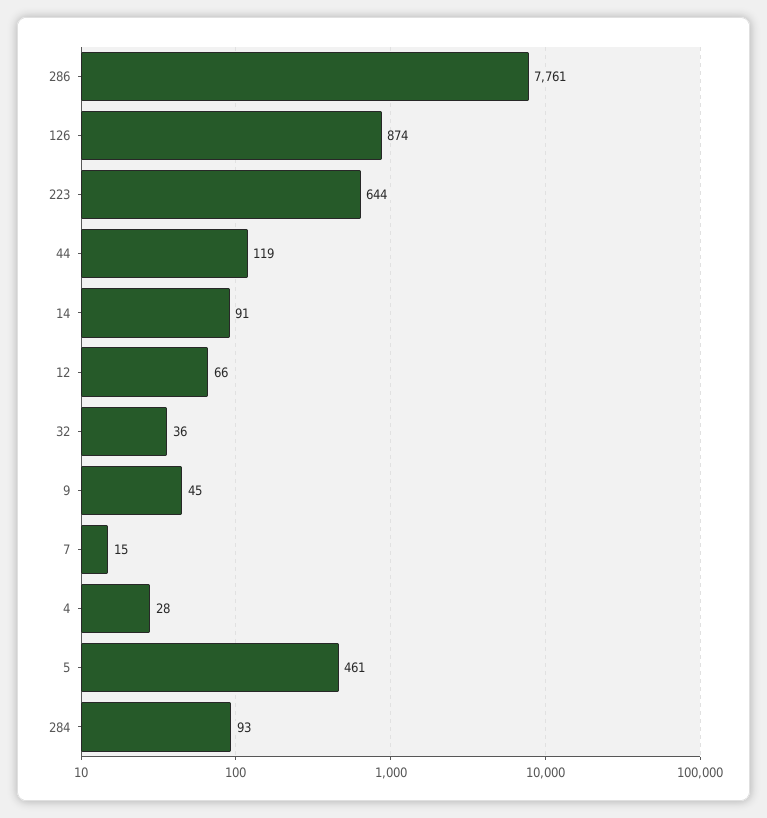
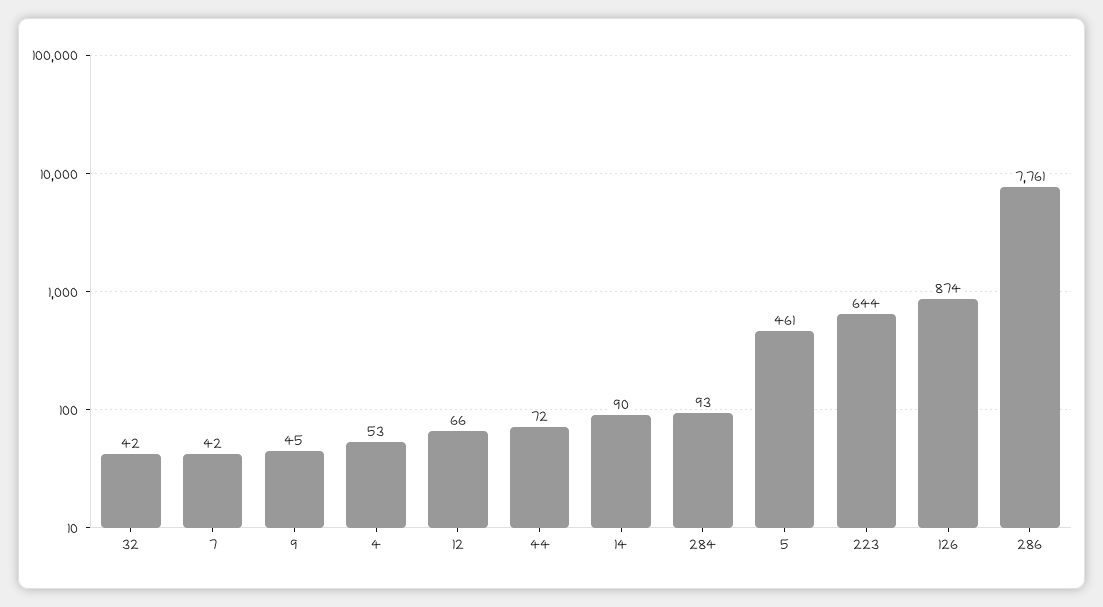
  {
    "286": 7761,
    "126": 874,
    "223": 644,
-   "44": 119,
+   "44": 72,
-   "14": 91,
+   "14": 90,
    "12": 66,
-   "32": 36,
+   "32": 42,
    "9": 45,
-   "7": 15,
+   "7": 42,
-   "4": 28,
+   "4": 53,
    "5": 461,
    "284": 93
  }

